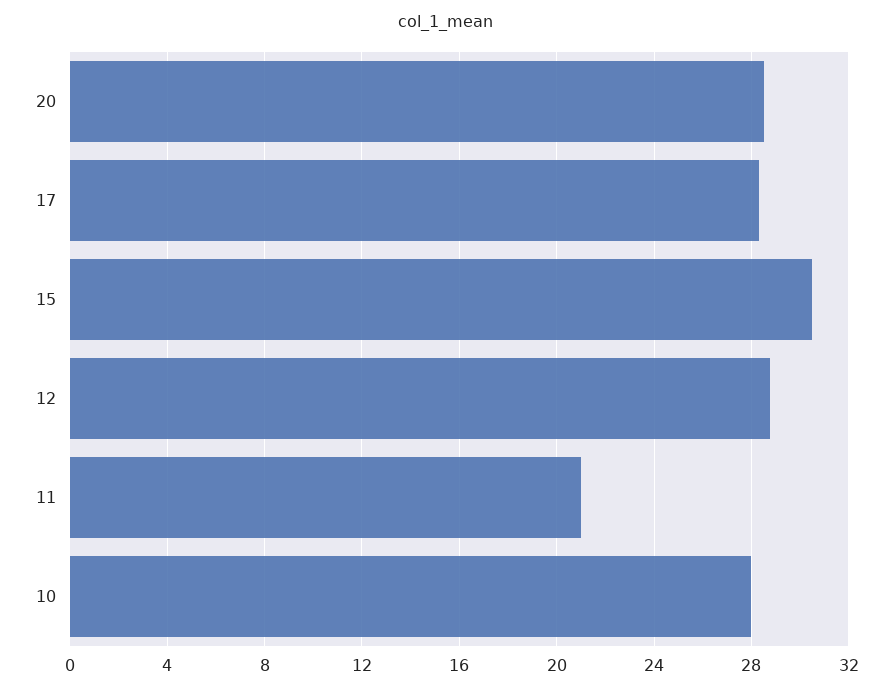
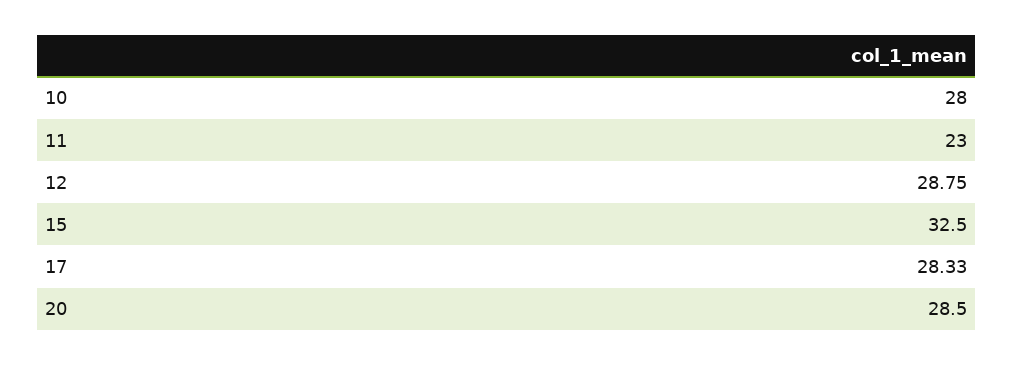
  {
    "20": 28.5,
    "17": 28.33,
-   "15": 30.5,
+   "15": 32.5,
    "12": 28.75,
-   "11": 21,
+   "11": 23,
    "10": 28
  }

